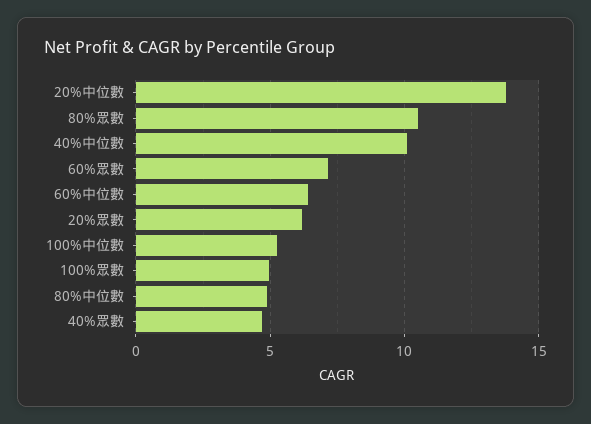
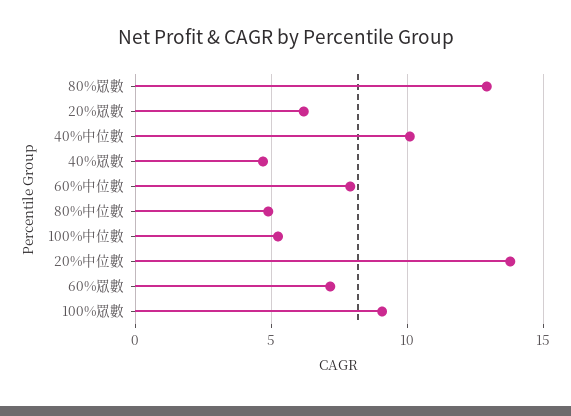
  {
    "20%中位數": 14,
-   "80%眾數": 10.5,
+   "80%眾數": 13,
    "40%中位數": 10,
    "60%眾數": 7,
-   "60%中位數": 6.5,
+   "60%中位數": 8,
    "20%眾數": 6,
    "100%中位數": 5,
-   "100%眾數": 5,
+   "100%眾數": 9,
    "80%中位數": 5,
    "40%眾數": 4.5
  }

